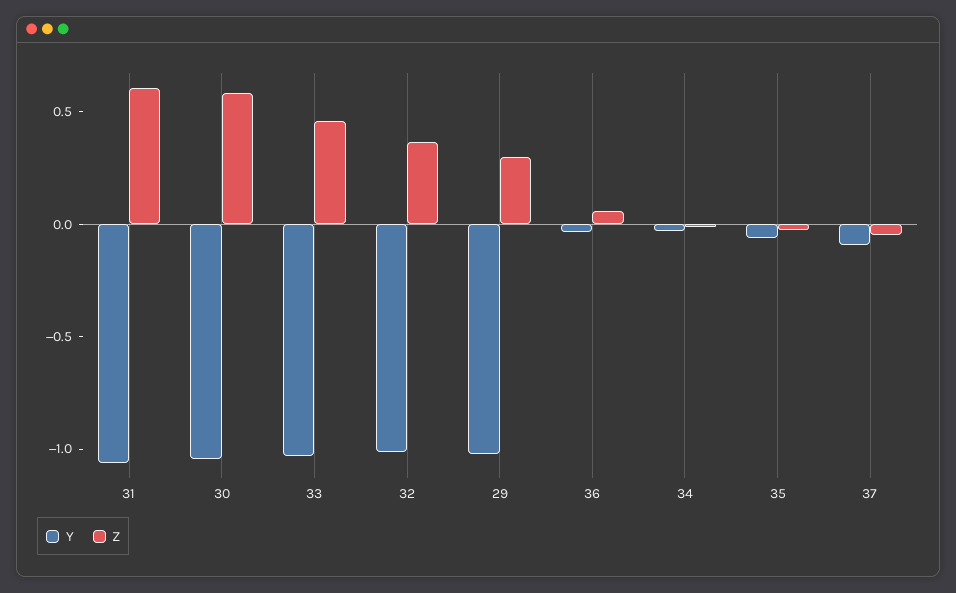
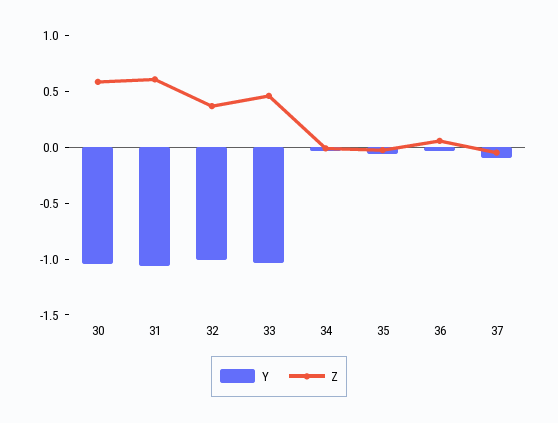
  {
    "Y": {
      "31": -1.1,
      "30": -1,
      "33": -1,
      "32": -1,
-     "29": -1,
      "36": 0,
      "34": 0,
      "35": -0.1,
      "37": -0.1
    },
    "Z": {
      "31": 0.6,
      "30": 0.6,
      "33": 0.5,
      "32": 0.4,
-     "29": 0.3,
      "36": 0.1,
      "34": 0,
      "35": 0,
      "37": 0
    }
  }

